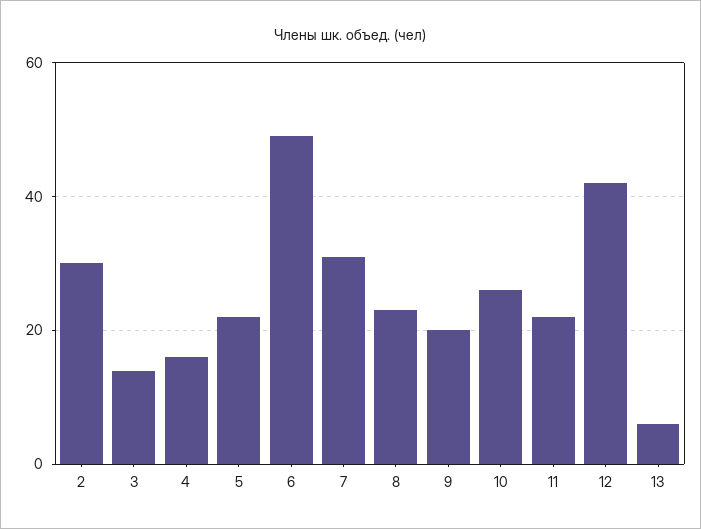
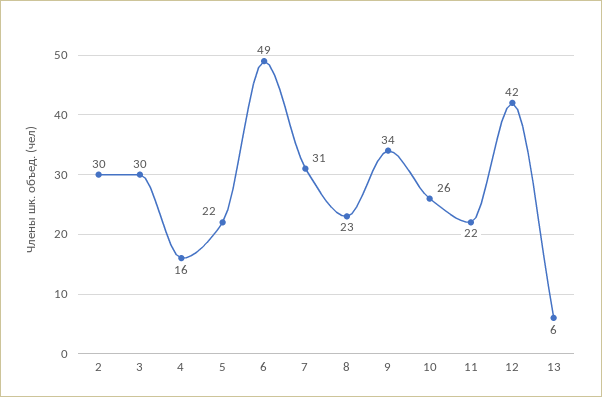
  {
    "2": 30,
-   "3": 15,
+   "3": 30,
    "4": 16,
    "5": 22,
    "6": 49,
    "7": 31,
    "8": 23,
-   "9": 20,
+   "9": 34,
    "10": 26,
    "11": 22,
    "12": 42,
    "13": 6
  }

